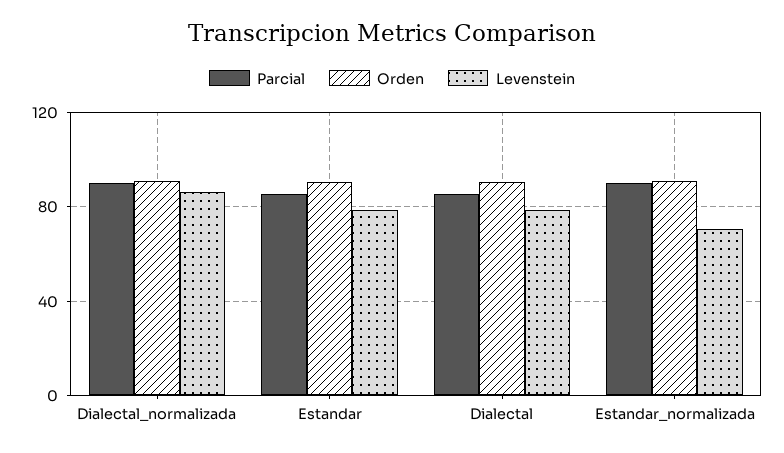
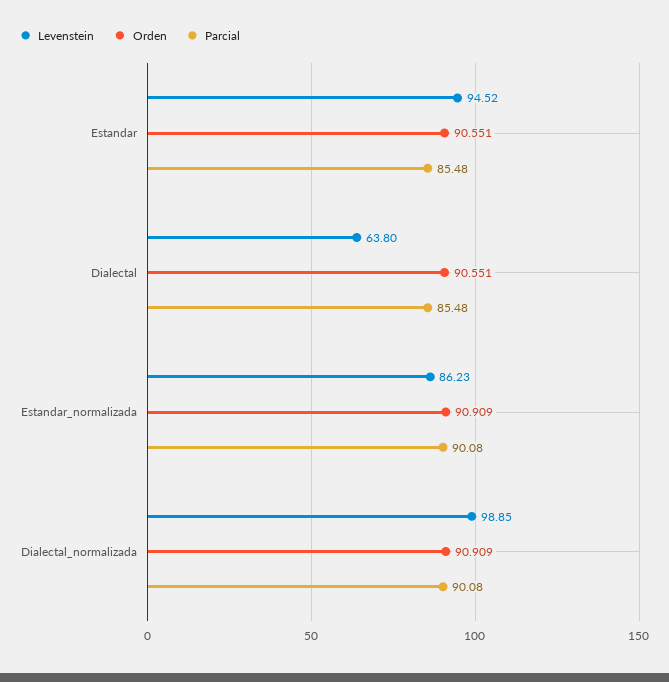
  {
    "Parcial": {
      "Dialectal_normalizada": 90.08,
      "Estandar": 85.48,
      "Dialectal": 85.48,
      "Estandar_normalizada": 90.08
    },
    "Orden": {
      "Dialectal_normalizada": 90.909,
      "Estandar": 90.551,
      "Dialectal": 90.551,
      "Estandar_normalizada": 90.909
    },
    "Levenstein": {
-     "Dialectal_normalizada": 85,
+     "Dialectal_normalizada": 98.85,
-     "Estandar": 80,
+     "Estandar": 94.52,
-     "Dialectal": 80,
+     "Dialectal": 63.8,
-     "Estandar_normalizada": 70
+     "Estandar_normalizada": 86.23
    }
  }

